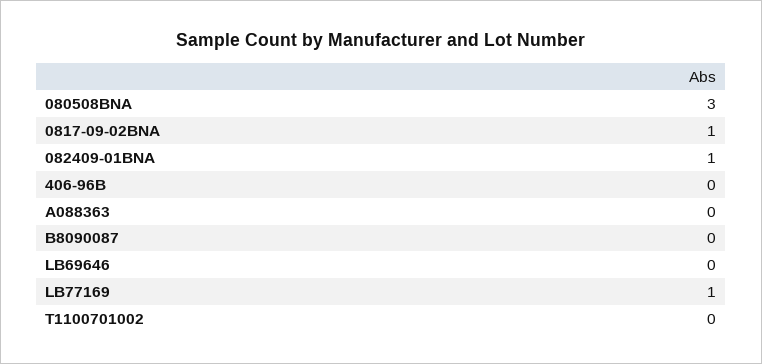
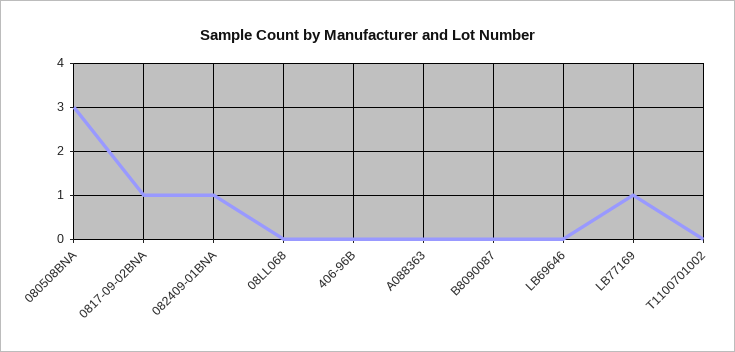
  {
    "080508BNA": 3,
    "0817-09-02BNA": 1,
    "082409-01BNA": 1,
    "406-96B": 0,
    "A088363": 0,
    "B8090087": 0,
    "LB69646": 0,
    "LB77169": 1,
-   "T1100701002": 0
+   "T1100701002": 0,
+   "08LL068": 0
  }

